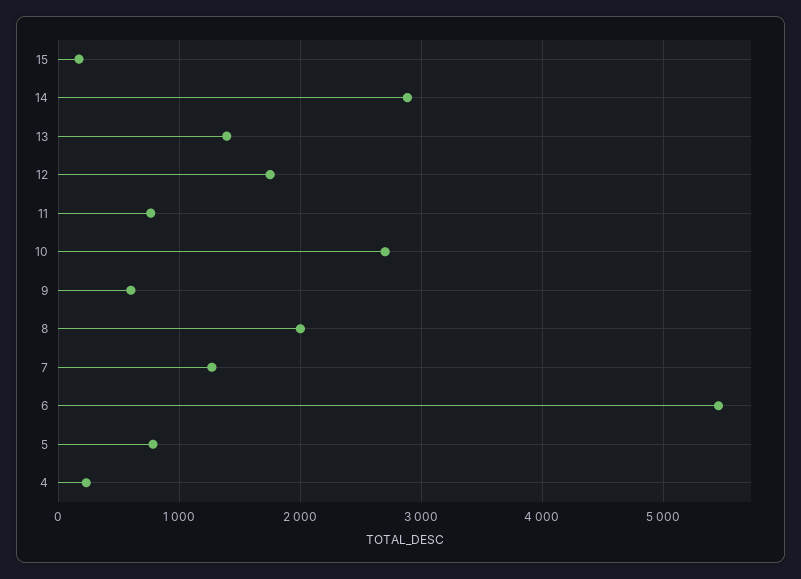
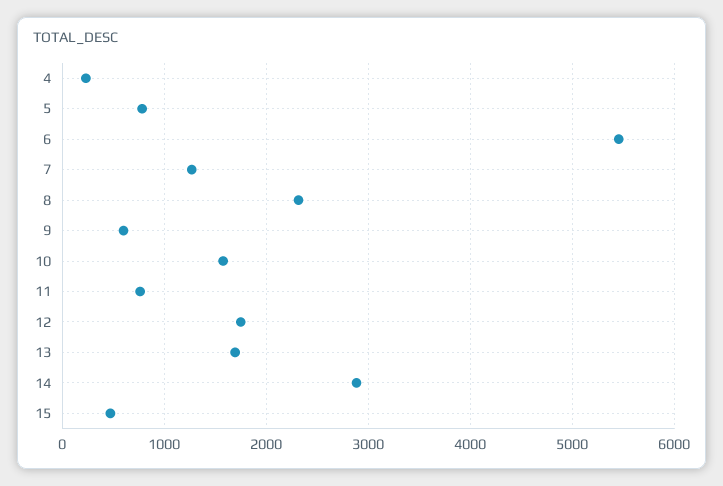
  {
-   "15": 200,
+   "15": 500,
    "14": 2900,
-   "13": 1400,
+   "13": 1700,
    "12": 1800,
    "11": 800,
-   "10": 2700,
+   "10": 1600,
    "9": 600,
-   "8": 2000,
+   "8": 2300,
    "7": 1300,
    "6": 5500,
    "5": 800,
    "4": 200
  }

